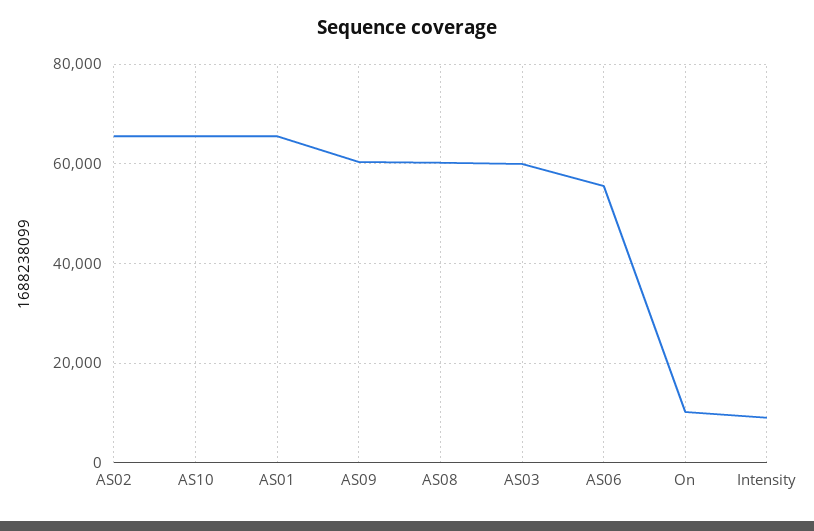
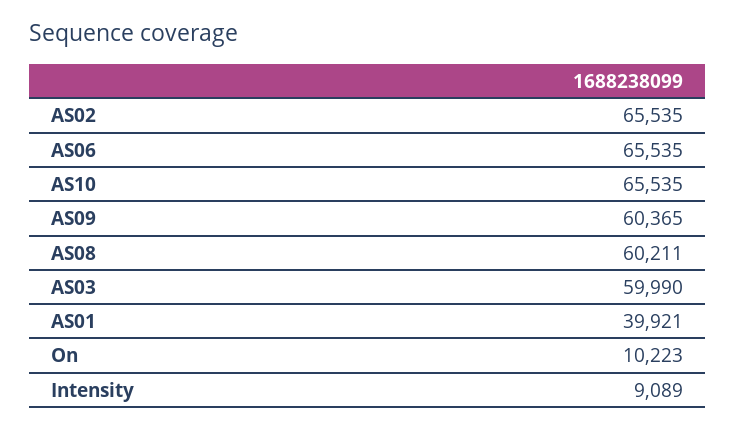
  {
    "AS02": 65535,
    "AS10": 65535,
-   "AS01": 66000,
+   "AS01": 39921,
    "AS09": 60365,
    "AS08": 60211,
    "AS03": 59990,
-   "AS06": 56000,
+   "AS06": 65535,
    "On": 10223,
    "Intensity": 9089
  }

